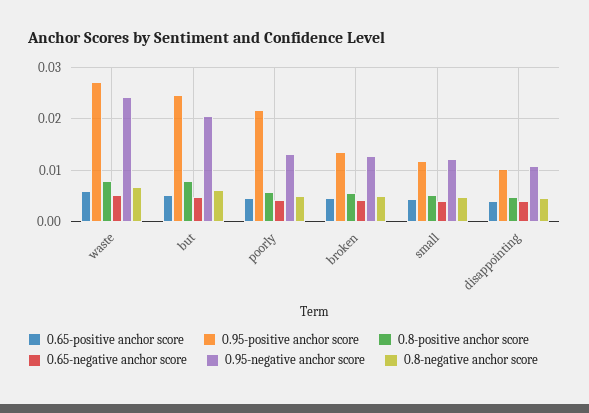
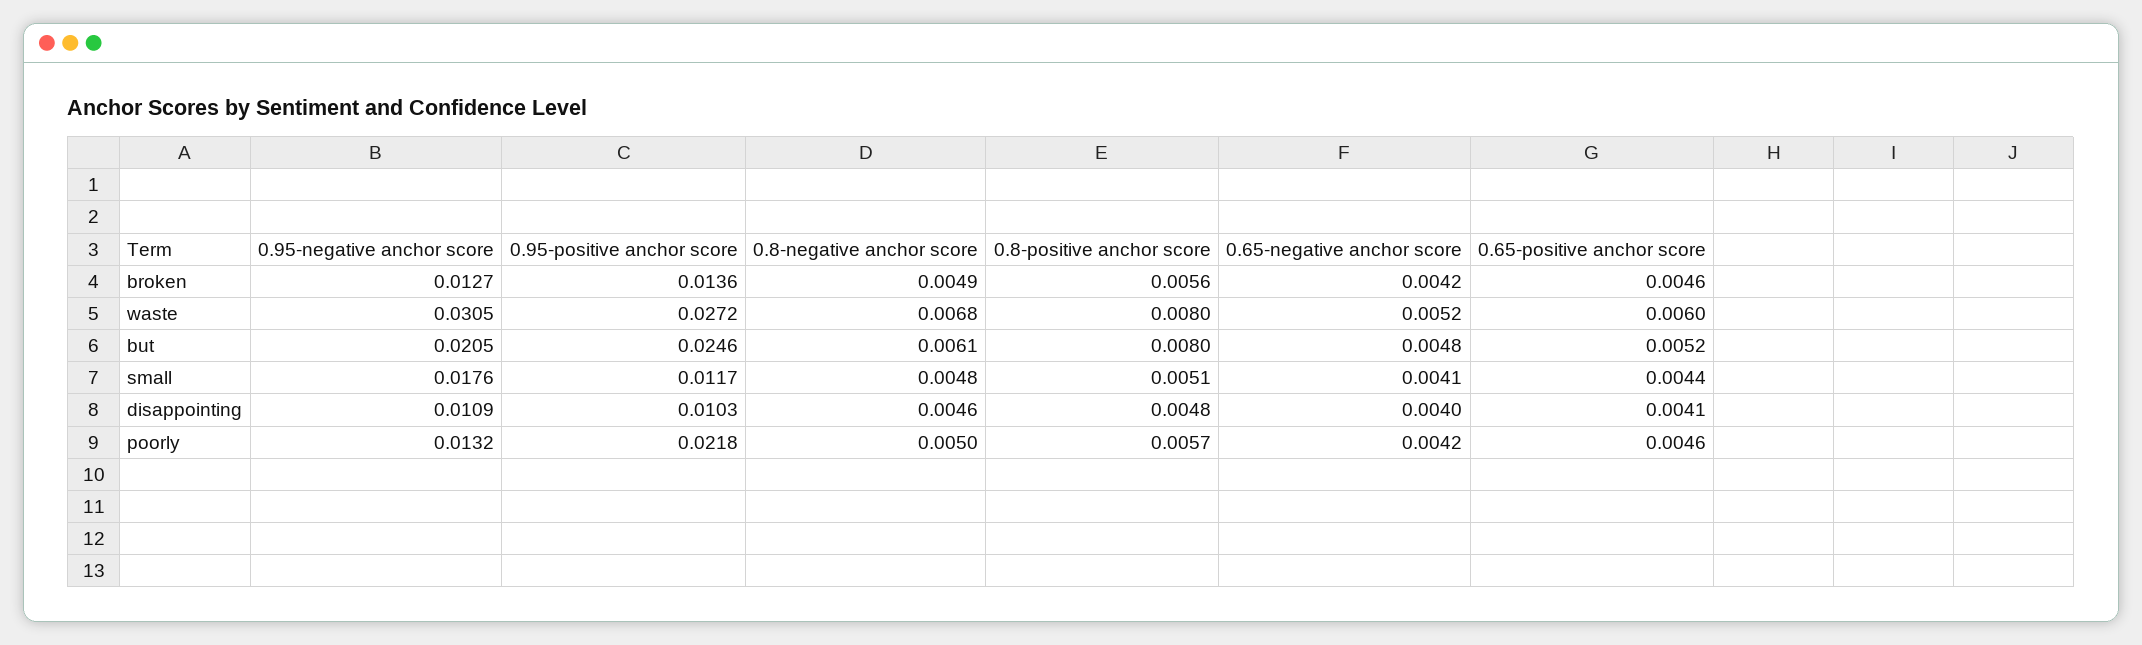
  {
    "0.65-positive anchor score": {
      "waste": 0.006,
      "but": 0.0052,
      "poorly": 0.0046,
      "broken": 0.0046,
      "small": 0.0044,
      "disappointing": 0.0041
    },
    "0.95-positive anchor score": {
      "waste": 0.0272,
      "but": 0.0246,
      "poorly": 0.0218,
      "broken": 0.0136,
      "small": 0.0117,
      "disappointing": 0.0103
    },
    "0.8-positive anchor score": {
      "waste": 0.008,
      "but": 0.008,
      "poorly": 0.0057,
      "broken": 0.0056,
      "small": 0.0051,
      "disappointing": 0.0048
    },
    "0.65-negative anchor score": {
      "waste": 0.0052,
      "but": 0.0048,
      "poorly": 0.0042,
      "broken": 0.0042,
      "small": 0.0041,
      "disappointing": 0.004
    },
    "0.95-negative anchor score": {
-     "waste": 0.024,
+     "waste": 0.0305,
      "but": 0.0205,
      "poorly": 0.0132,
      "broken": 0.0127,
-     "small": 0.012,
+     "small": 0.0176,
      "disappointing": 0.0109
    },
    "0.8-negative anchor score": {
      "waste": 0.0068,
      "but": 0.0061,
      "poorly": 0.005,
      "broken": 0.0049,
      "small": 0.0048,
      "disappointing": 0.0046
    }
  }

